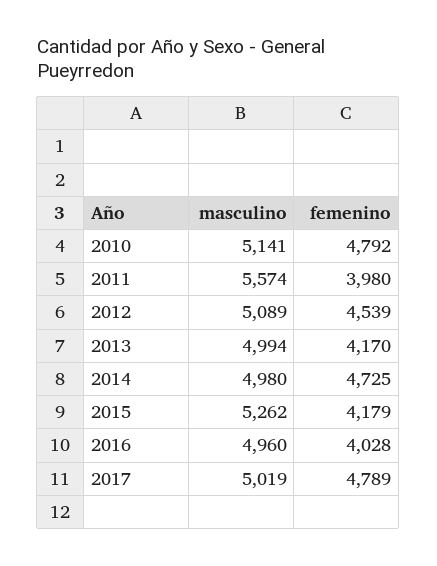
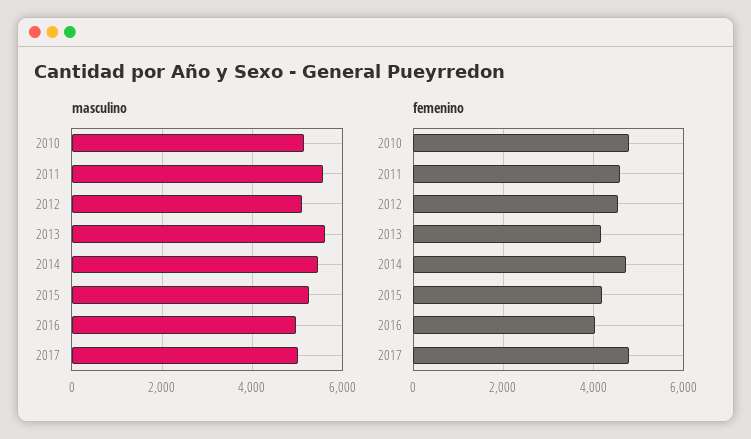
  {
    "masculino": {
      "2010": 5141,
      "2011": 5574,
      "2012": 5089,
-     "2013": 4994,
+     "2013": 5600,
-     "2014": 4980,
+     "2014": 5400,
      "2015": 5262,
      "2016": 4960,
      "2017": 5019
    },
    "femenino": {
      "2010": 4792,
-     "2011": 3980,
+     "2011": 4600,
      "2012": 4539,
      "2013": 4170,
      "2014": 4725,
      "2015": 4179,
      "2016": 4028,
      "2017": 4789
    }
  }

